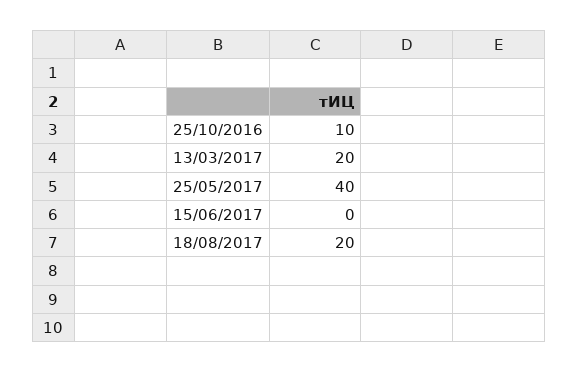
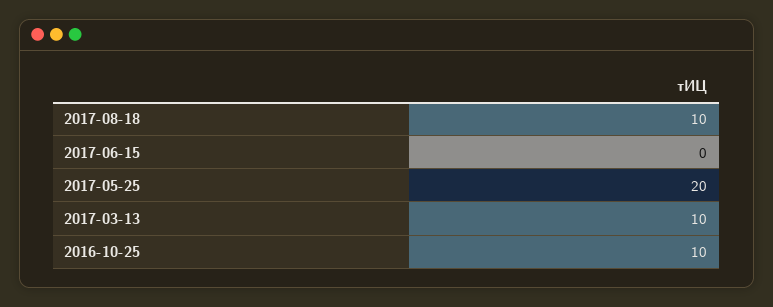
  {
    "25/10/2016": 10,
-   "13/03/2017": 20,
+   "13/03/2017": 10,
-   "25/05/2017": 40,
+   "25/05/2017": 20,
    "15/06/2017": 0,
-   "18/08/2017": 20
+   "18/08/2017": 10
  }

